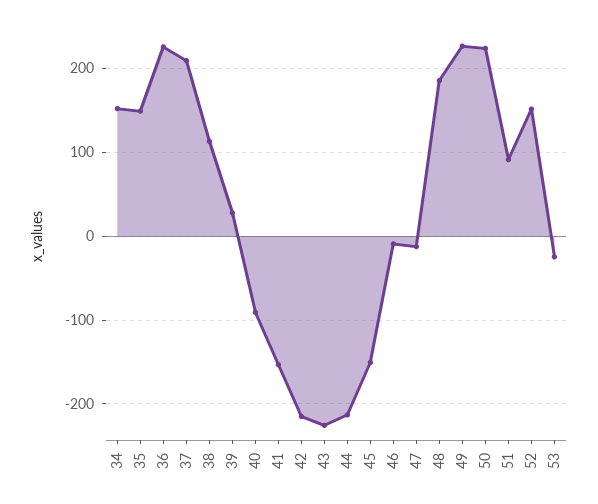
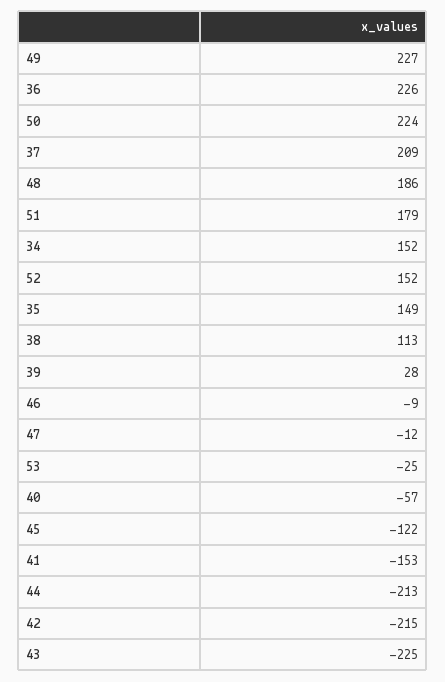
  {
    "34": 152,
    "35": 149,
    "36": 226,
    "37": 209,
    "38": 113,
    "39": 28,
-   "40": -90,
+   "40": -57,
    "41": -153,
    "42": -215,
    "43": -225,
    "44": -213,
-   "45": -150,
+   "45": -122,
    "46": -9,
    "47": -12,
    "48": 186,
    "49": 227,
    "50": 224,
-   "51": 90,
+   "51": 179,
    "52": 152,
    "53": -25
  }

